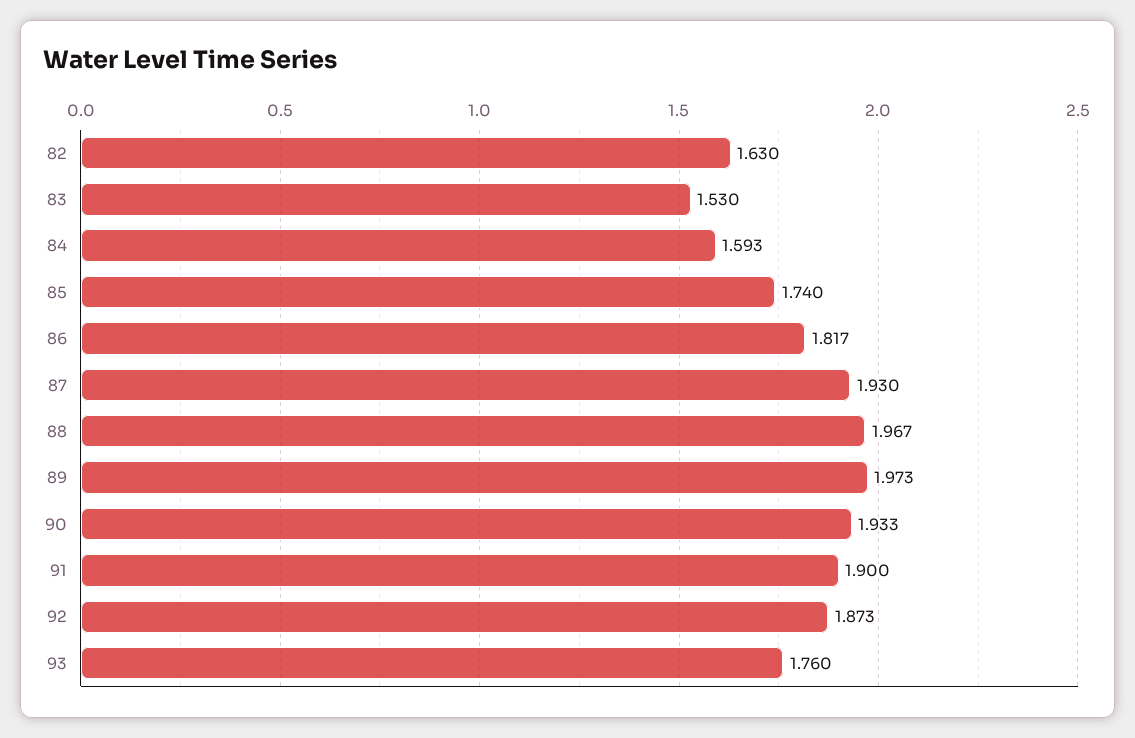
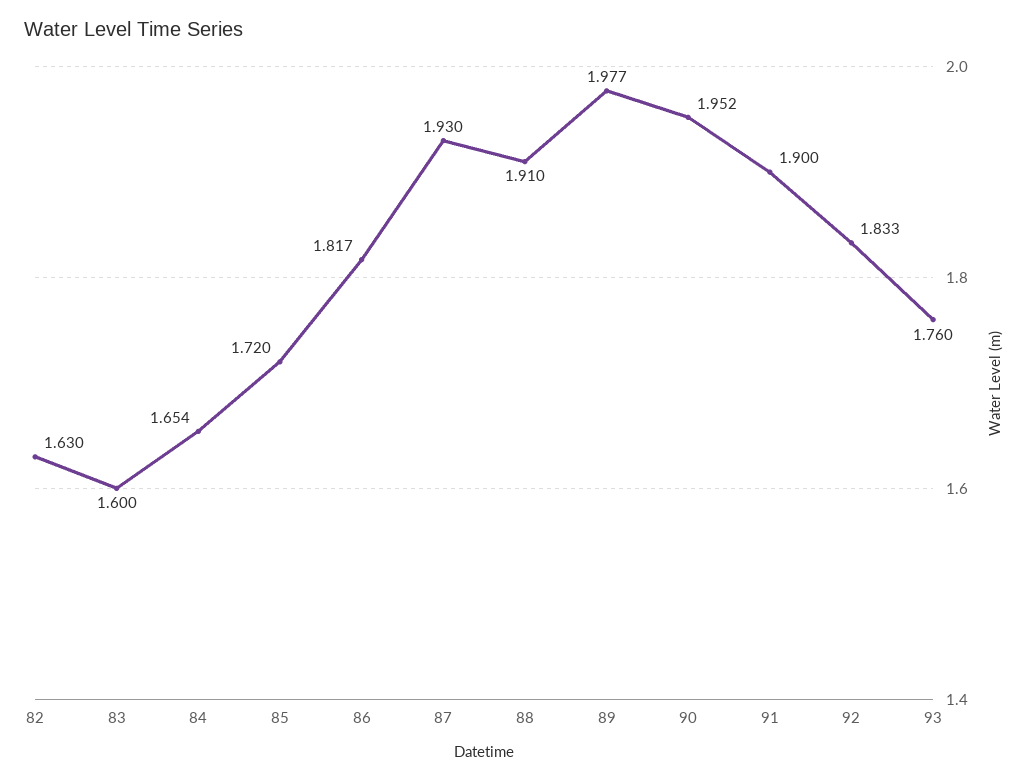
  {
    "82": 1.63,
-   "83": 1.53,
+   "83": 1.6,
-   "84": 1.593,
+   "84": 1.654,
-   "85": 1.74,
+   "85": 1.72,
    "86": 1.817,
    "87": 1.93,
-   "88": 1.967,
+   "88": 1.91,
-   "89": 1.973,
+   "89": 1.977,
-   "90": 1.933,
+   "90": 1.952,
    "91": 1.9,
-   "92": 1.873,
+   "92": 1.833,
    "93": 1.76
  }

